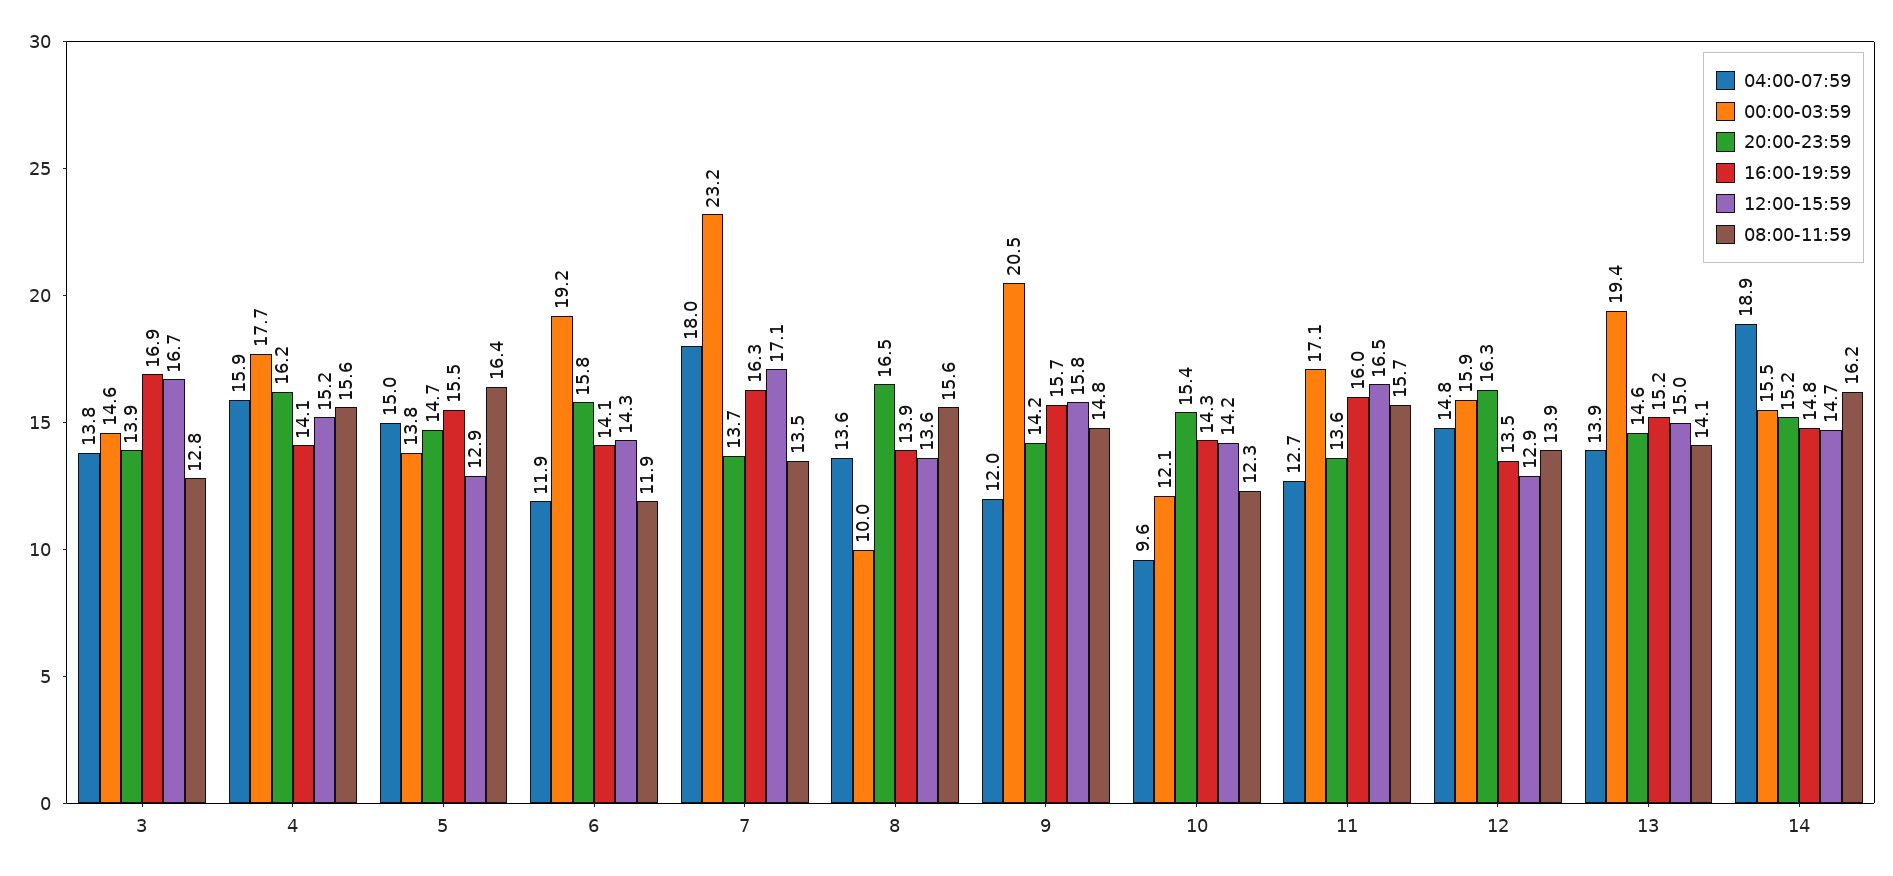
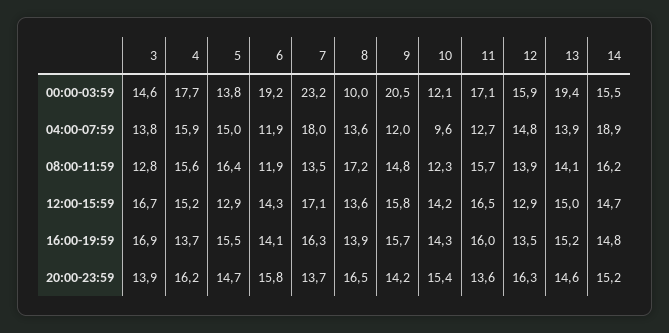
  {
    "04:00-07:59": {
      "3": 13.8,
      "4": 15.9,
      "5": 15,
      "6": 11.9,
      "7": 18,
      "8": 13.6,
      "9": 12,
      "10": 9.6,
      "11": 12.7,
      "12": 14.8,
      "13": 13.9,
      "14": 18.9
    },
    "00:00-03:59": {
      "3": 14.6,
      "4": 17.7,
      "5": 13.8,
      "6": 19.2,
      "7": 23.2,
      "8": 10,
      "9": 20.5,
      "10": 12.1,
      "11": 17.1,
      "12": 15.9,
      "13": 19.4,
      "14": 15.5
    },
    "20:00-23:59": {
      "3": 13.9,
      "4": 16.2,
      "5": 14.7,
      "6": 15.8,
      "7": 13.7,
      "8": 16.5,
      "9": 14.2,
      "10": 15.4,
      "11": 13.6,
      "12": 16.3,
      "13": 14.6,
      "14": 15.2
    },
    "16:00-19:59": {
      "3": 16.9,
-     "4": 14.1,
+     "4": 13.7,
      "5": 15.5,
      "6": 14.1,
      "7": 16.3,
      "8": 13.9,
      "9": 15.7,
      "10": 14.3,
      "11": 16,
      "12": 13.5,
      "13": 15.2,
      "14": 14.8
    },
    "12:00-15:59": {
      "3": 16.7,
      "4": 15.2,
      "5": 12.9,
      "6": 14.3,
      "7": 17.1,
      "8": 13.6,
      "9": 15.8,
      "10": 14.2,
      "11": 16.5,
      "12": 12.9,
      "13": 15,
      "14": 14.7
    },
    "08:00-11:59": {
      "3": 12.8,
      "4": 15.6,
      "5": 16.4,
      "6": 11.9,
      "7": 13.5,
-     "8": 15.6,
+     "8": 17.2,
      "9": 14.8,
      "10": 12.3,
      "11": 15.7,
      "12": 13.9,
      "13": 14.1,
      "14": 16.2
    }
  }

